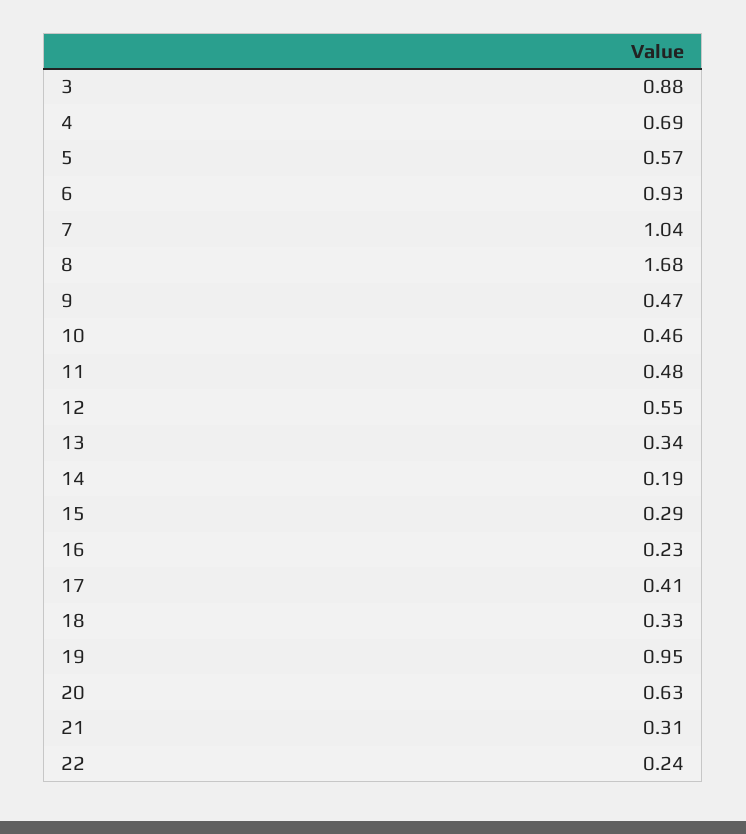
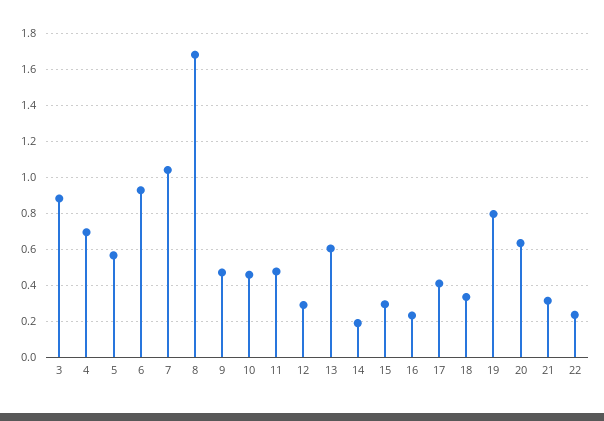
  {
    "3": 0.88,
    "4": 0.69,
    "5": 0.57,
    "6": 0.93,
    "7": 1.04,
    "8": 1.68,
    "9": 0.47,
    "10": 0.46,
    "11": 0.48,
-   "12": 0.55,
+   "12": 0.3,
-   "13": 0.34,
+   "13": 0.6,
    "14": 0.19,
    "15": 0.29,
    "16": 0.23,
    "17": 0.41,
    "18": 0.33,
-   "19": 0.95,
+   "19": 0.8,
    "20": 0.63,
    "21": 0.31,
    "22": 0.24
  }

